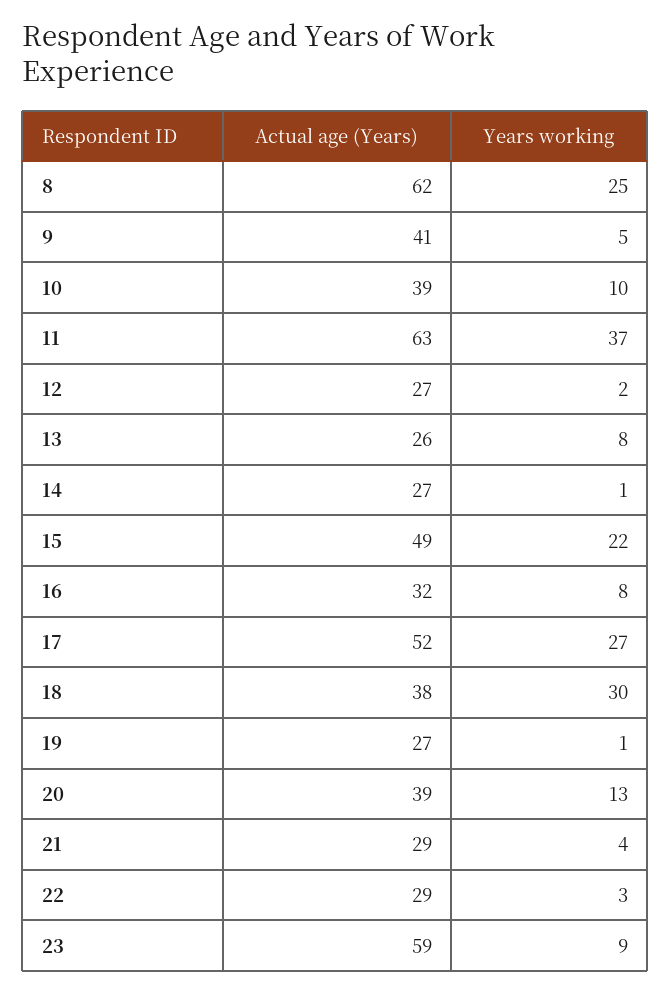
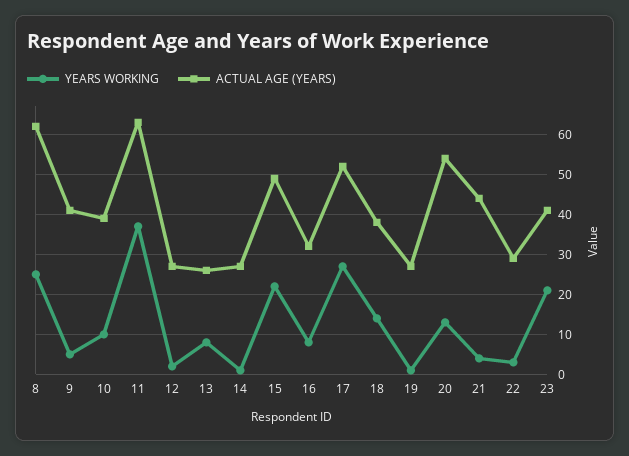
  {
    "Actual age (Years)": {
      "8": 62,
      "9": 41,
      "10": 39,
      "11": 63,
      "12": 27,
      "13": 26,
      "14": 27,
      "15": 49,
      "16": 32,
      "17": 52,
      "18": 38,
      "19": 27,
-     "20": 39,
+     "20": 55,
-     "21": 29,
+     "21": 45,
      "22": 29,
-     "23": 59
+     "23": 40
    },
    "Years working": {
      "8": 25,
      "9": 5,
      "10": 10,
      "11": 37,
      "12": 2,
      "13": 8,
      "14": 1,
      "15": 22,
      "16": 8,
      "17": 27,
-     "18": 30,
+     "18": 15,
      "19": 1,
      "20": 13,
      "21": 4,
      "22": 3,
-     "23": 9
+     "23": 20
    }
  }

